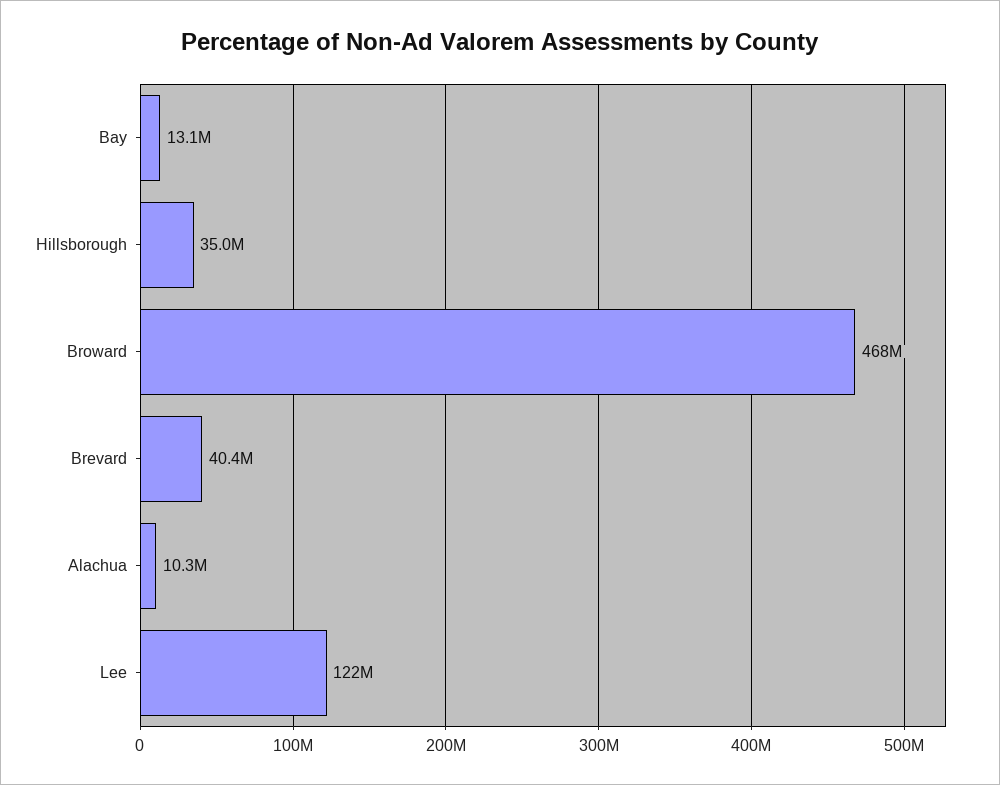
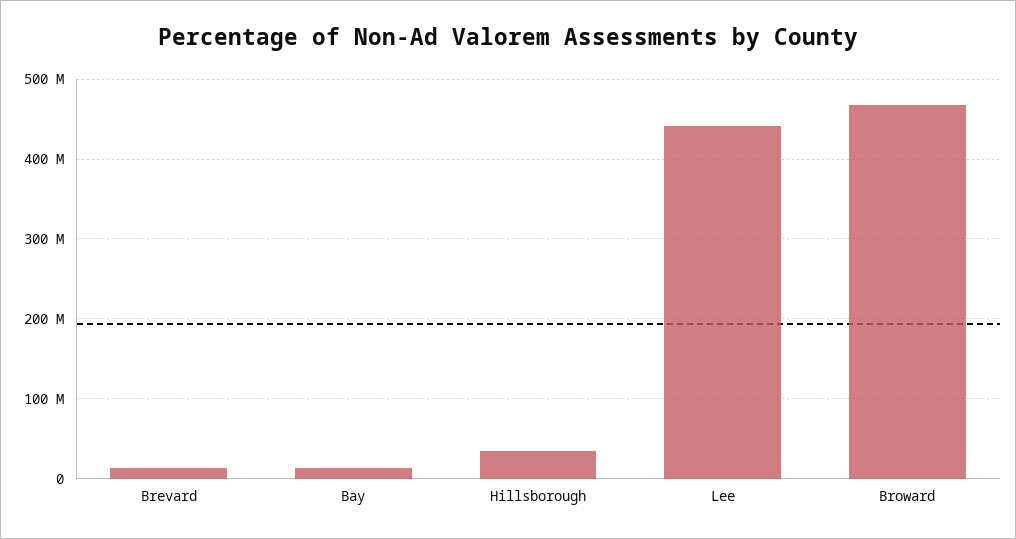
  {
    "Bay": 13100000,
    "Hillsborough": 35000000,
    "Broward": 468000000,
-   "Brevard": 40400000,
+   "Brevard": 10000000,
-   "Alachua": 10300000,
-   "Lee": 122000000
+   "Lee": 440000000
  }

